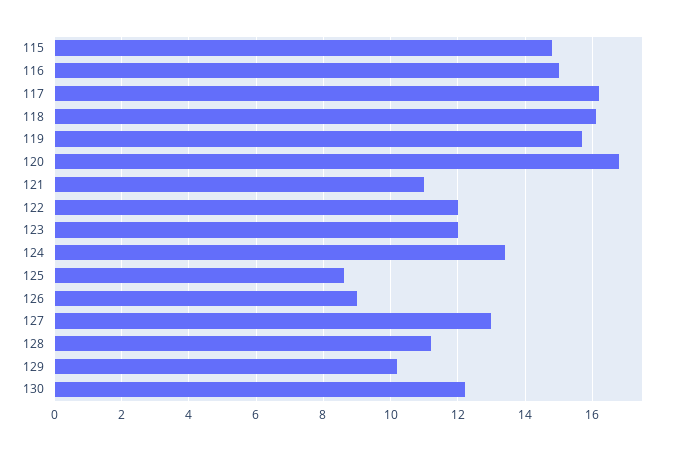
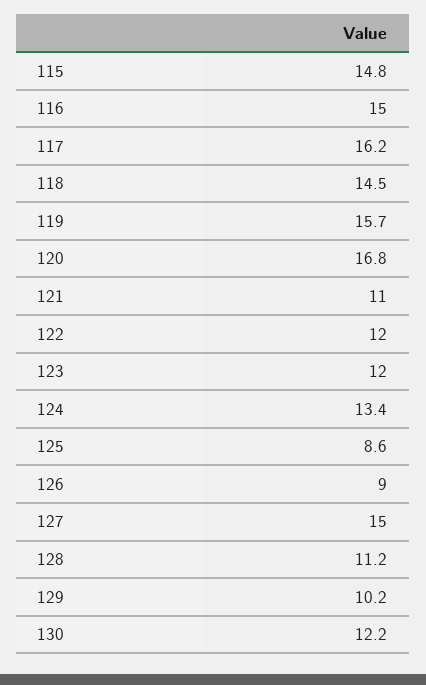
  {
    "115": 14.8,
    "116": 15,
    "117": 16.2,
-   "118": 16,
+   "118": 14.5,
    "119": 15.7,
    "120": 16.8,
    "121": 11,
    "122": 12,
    "123": 12,
    "124": 13.4,
    "125": 8.6,
    "126": 9,
-   "127": 13,
+   "127": 15,
    "128": 11.2,
    "129": 10.2,
    "130": 12.2
  }

